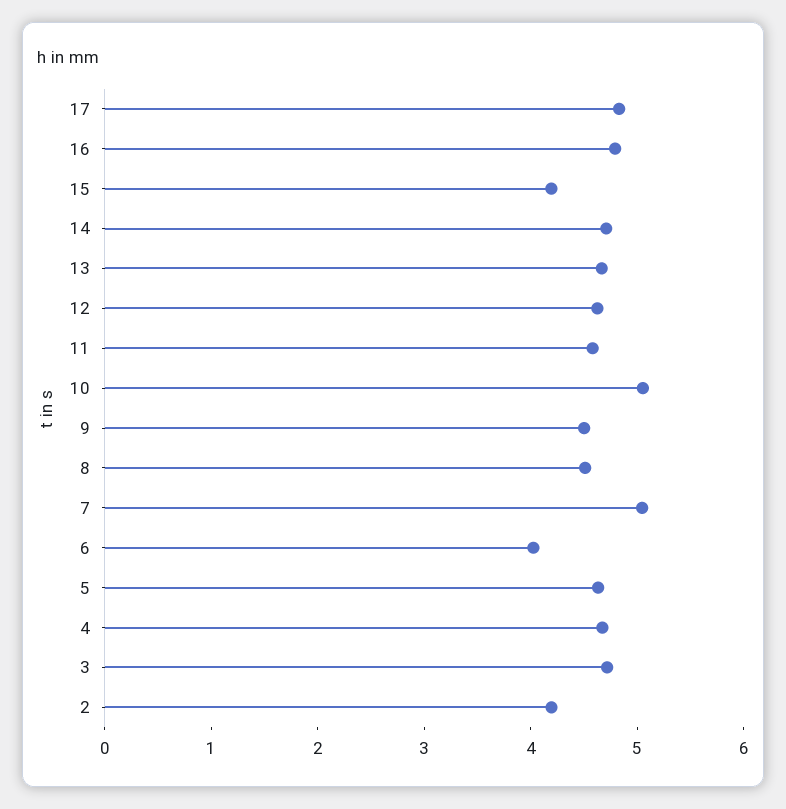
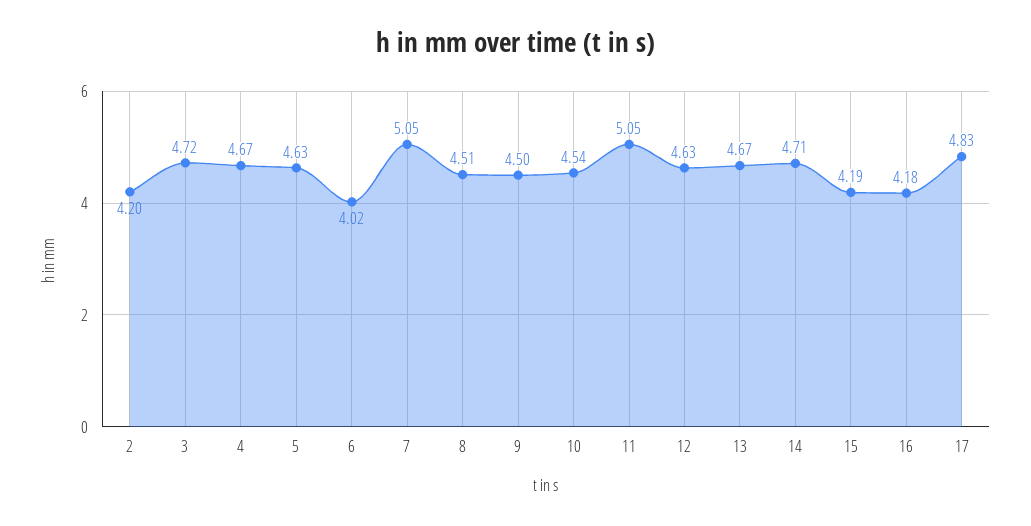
  {
    "17": 4.83,
-   "16": 4.8,
+   "16": 4.18,
    "15": 4.19,
    "14": 4.71,
    "13": 4.67,
    "12": 4.63,
-   "11": 4.6,
+   "11": 5.05,
-   "10": 5,
+   "10": 4.54,
    "9": 4.5,
    "8": 4.51,
    "7": 5.05,
    "6": 4.02,
    "5": 4.63,
    "4": 4.67,
    "3": 4.72,
    "2": 4.2
  }

